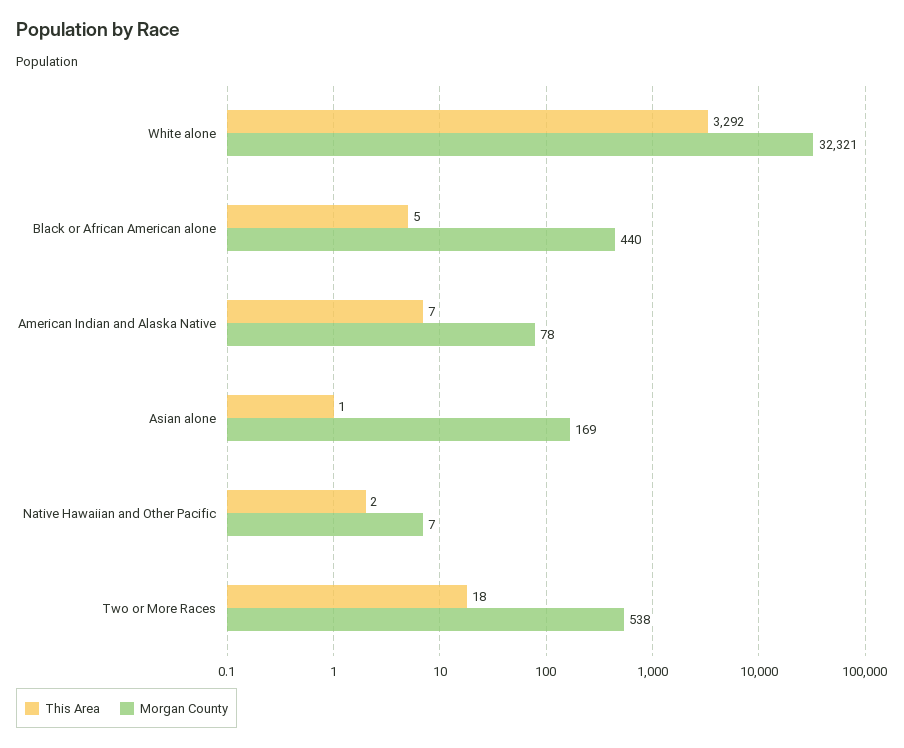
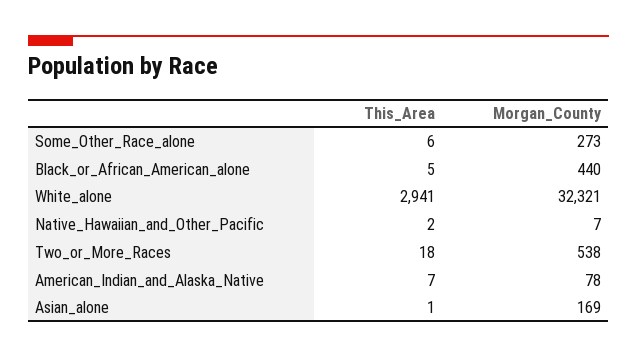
  {
    "This Area": {
-     "White alone": 3292,
+     "White alone": 2941,
      "Black or African American alone": 5,
      "American Indian and Alaska Native": 7,
      "Asian alone": 1,
      "Native Hawaiian and Other Pacific": 2,
-     "Two or More Races": 18
+     "Two or More Races": 18,
+     "Some_Other_Race_alone": 6
    },
    "Morgan County": {
      "White alone": 32321,
      "Black or African American alone": 440,
      "American Indian and Alaska Native": 78,
      "Asian alone": 169,
      "Native Hawaiian and Other Pacific": 7,
-     "Two or More Races": 538
+     "Two or More Races": 538,
+     "Some_Other_Race_alone": 273
    }
  }

